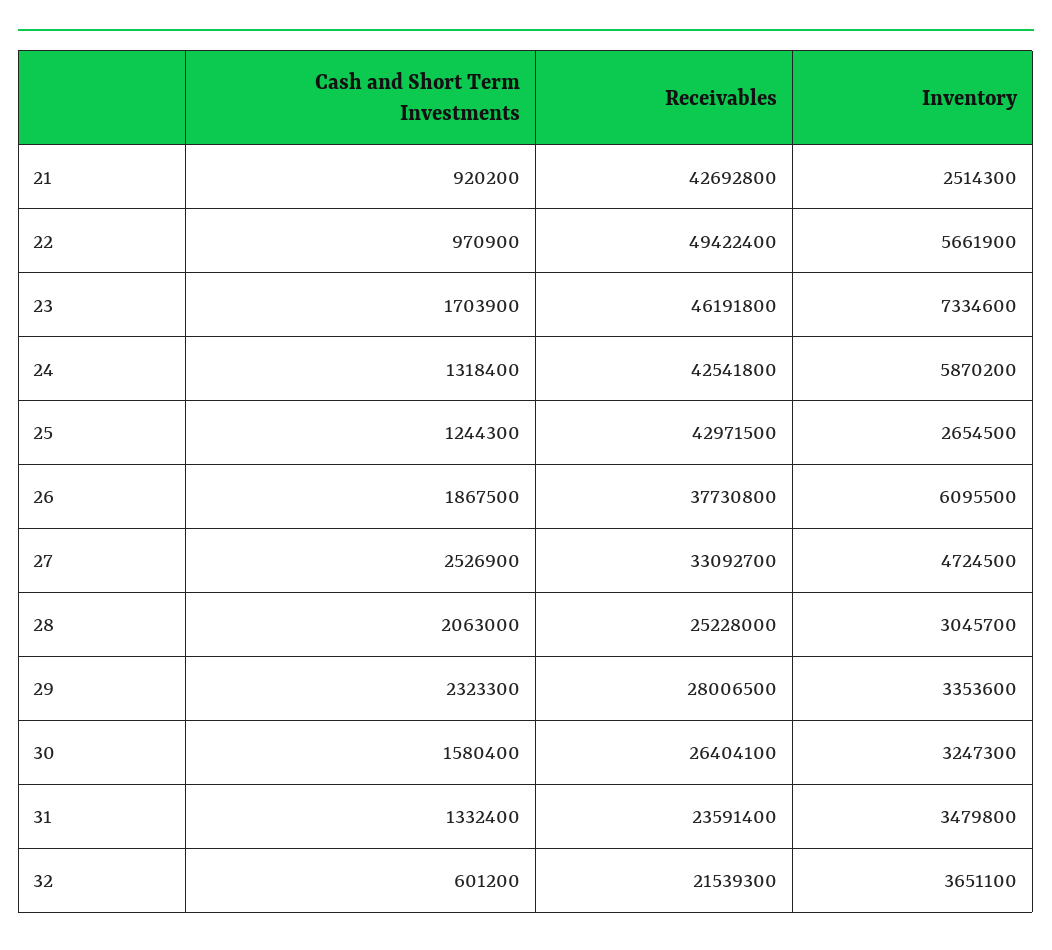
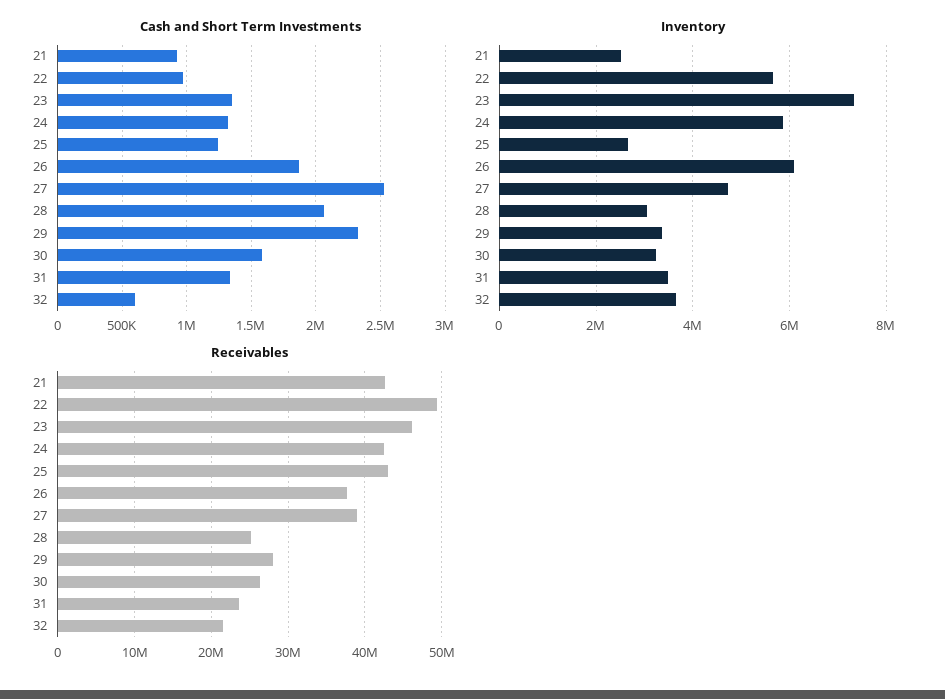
  {
    "Cash and Short Term Investments": {
      "21": 920200,
      "22": 970900,
-     "23": 1703900,
+     "23": 1350000,
      "24": 1318400,
      "25": 1244300,
      "26": 1867500,
      "27": 2526900,
      "28": 2063000,
      "29": 2323300,
      "30": 1580400,
      "31": 1332400,
      "32": 601200
    },
    "Receivables": {
      "21": 42692800,
      "22": 49422400,
      "23": 46191800,
      "24": 42541800,
      "25": 42971500,
      "26": 37730800,
-     "27": 33092700,
+     "27": 39000000,
      "28": 25228000,
      "29": 28006500,
      "30": 26404100,
      "31": 23591400,
      "32": 21539300
    },
    "Inventory": {
      "21": 2514300,
      "22": 5661900,
      "23": 7334600,
      "24": 5870200,
      "25": 2654500,
      "26": 6095500,
      "27": 4724500,
      "28": 3045700,
      "29": 3353600,
      "30": 3247300,
      "31": 3479800,
      "32": 3651100
    }
  }

